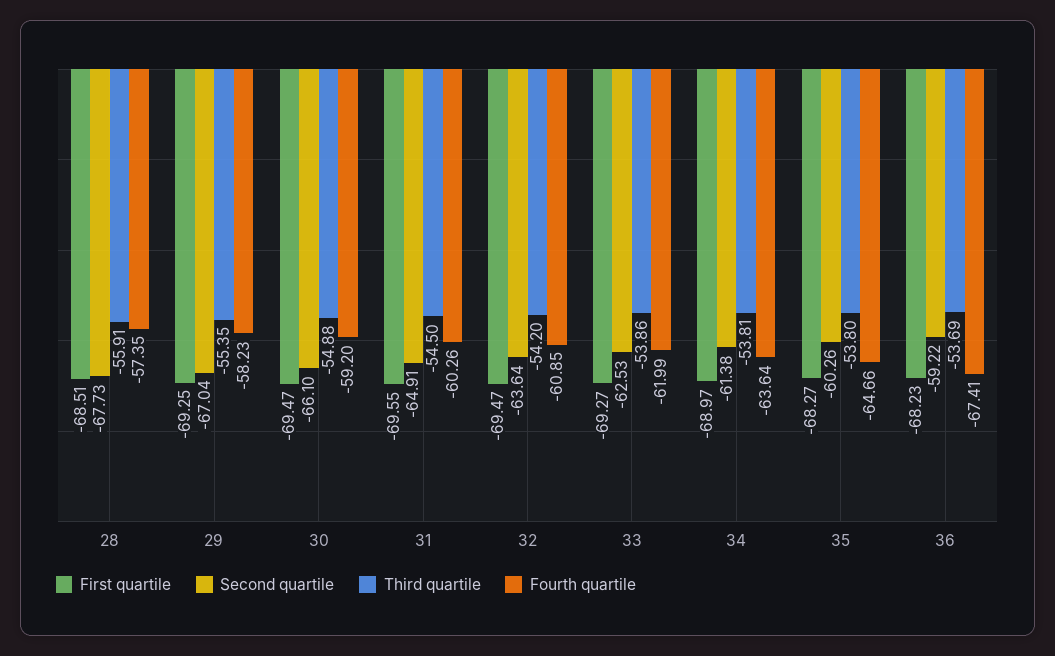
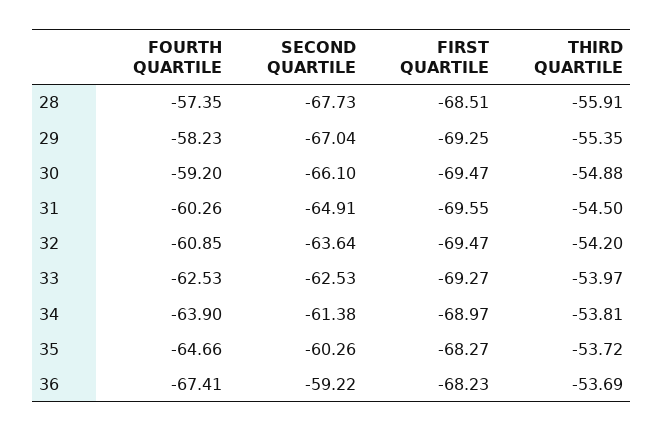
  {
    "First quartile": {
      "28": -68.51,
      "29": -69.25,
      "30": -69.47,
      "31": -69.55,
      "32": -69.47,
      "33": -69.27,
      "34": -68.97,
      "35": -68.27,
      "36": -68.23
    },
    "Second quartile": {
      "28": -67.73,
      "29": -67.04,
      "30": -66.1,
      "31": -64.91,
      "32": -63.64,
      "33": -62.53,
      "34": -61.38,
      "35": -60.26,
      "36": -59.22
    },
    "Third quartile": {
      "28": -55.91,
      "29": -55.35,
      "30": -54.88,
      "31": -54.5,
      "32": -54.2,
-     "33": -53.86,
+     "33": -53.97,
      "34": -53.81,
-     "35": -53.8,
+     "35": -53.72,
      "36": -53.69
    },
    "Fourth quartile": {
      "28": -57.35,
      "29": -58.23,
      "30": -59.2,
      "31": -60.26,
      "32": -60.85,
-     "33": -61.99,
+     "33": -62.53,
-     "34": -63.64,
+     "34": -63.9,
      "35": -64.66,
      "36": -67.41
    }
  }

